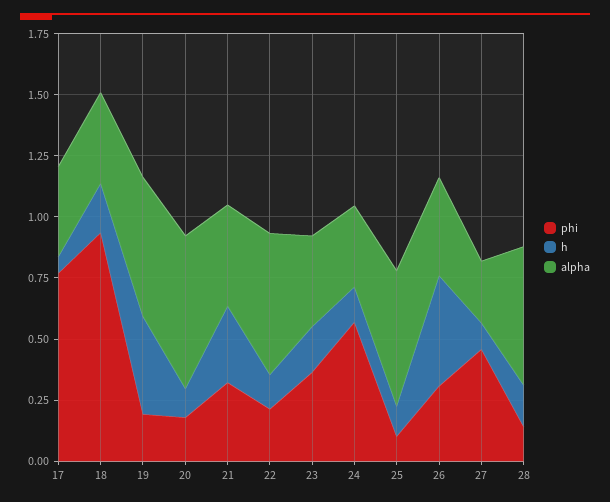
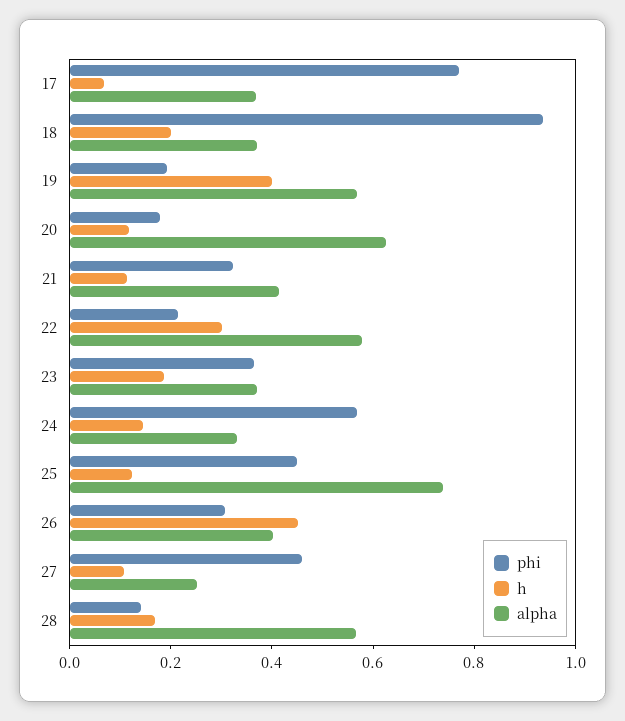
  {
    "phi": {
      "17": 0.75,
      "18": 0.95,
      "19": 0.2,
      "20": 0.2,
      "21": 0.3,
      "22": 0.2,
      "23": 0.35,
      "24": 0.55,
-     "25": 0.1,
+     "25": 0.45,
      "26": 0.3,
      "27": 0.45,
      "28": 0.15
    },
    "h": {
      "17": 0.05,
      "18": 0.2,
      "19": 0.4,
      "20": 0.1,
-     "21": 0.3,
+     "21": 0.1,
-     "22": 0.15,
+     "22": 0.3,
      "23": 0.2,
      "24": 0.15,
      "25": 0.1,
      "26": 0.45,
      "27": 0.1,
      "28": 0.15
    },
    "alpha": {
      "17": 0.35,
      "18": 0.35,
      "19": 0.55,
      "20": 0.65,
      "21": 0.4,
      "22": 0.6,
      "23": 0.35,
      "24": 0.35,
-     "25": 0.55,
+     "25": 0.75,
      "26": 0.4,
      "27": 0.25,
      "28": 0.55
    }
  }

